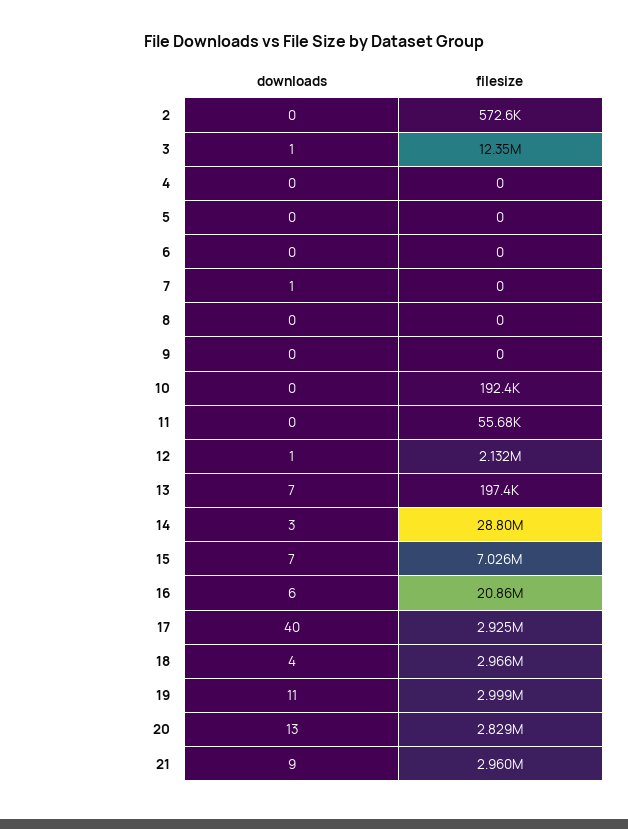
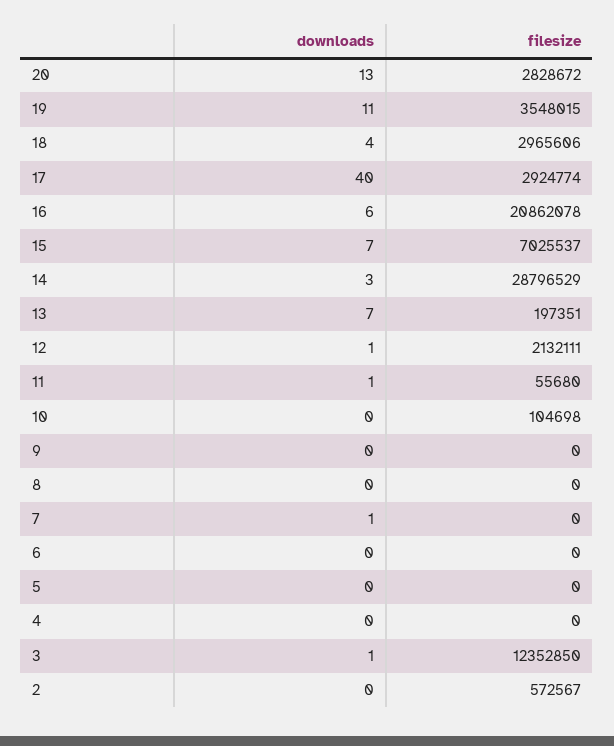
  {
    "downloads": {
      "2": 0,
      "3": 1,
      "4": 0,
      "5": 0,
      "6": 0,
      "7": 1,
      "8": 0,
      "9": 0,
      "10": 0,
-     "11": 0,
+     "11": 1,
      "12": 1,
      "13": 7,
      "14": 3,
      "15": 7,
      "16": 6,
      "17": 40,
      "18": 4,
      "19": 11,
-     "20": 13,
+     "20": 13
-     "21": 9
    },
    "filesize": {
      "2": 572567,
      "3": 12352850,
      "4": 0,
      "5": 0,
      "6": 0,
      "7": 0,
      "8": 0,
      "9": 0,
-     "10": 192400,
+     "10": 104698,
      "11": 55680,
      "12": 2132111,
      "13": 197351,
      "14": 28796529,
      "15": 7025537,
      "16": 20862078,
      "17": 2924774,
      "18": 2965606,
-     "19": 2999000,
+     "19": 3548015,
-     "20": 2828672,
+     "20": 2828672
-     "21": 2960000
    }
  }

